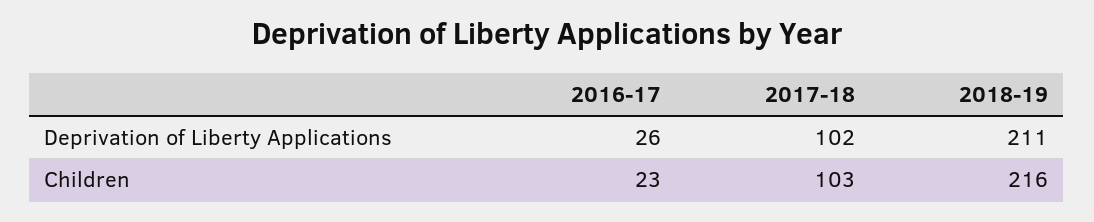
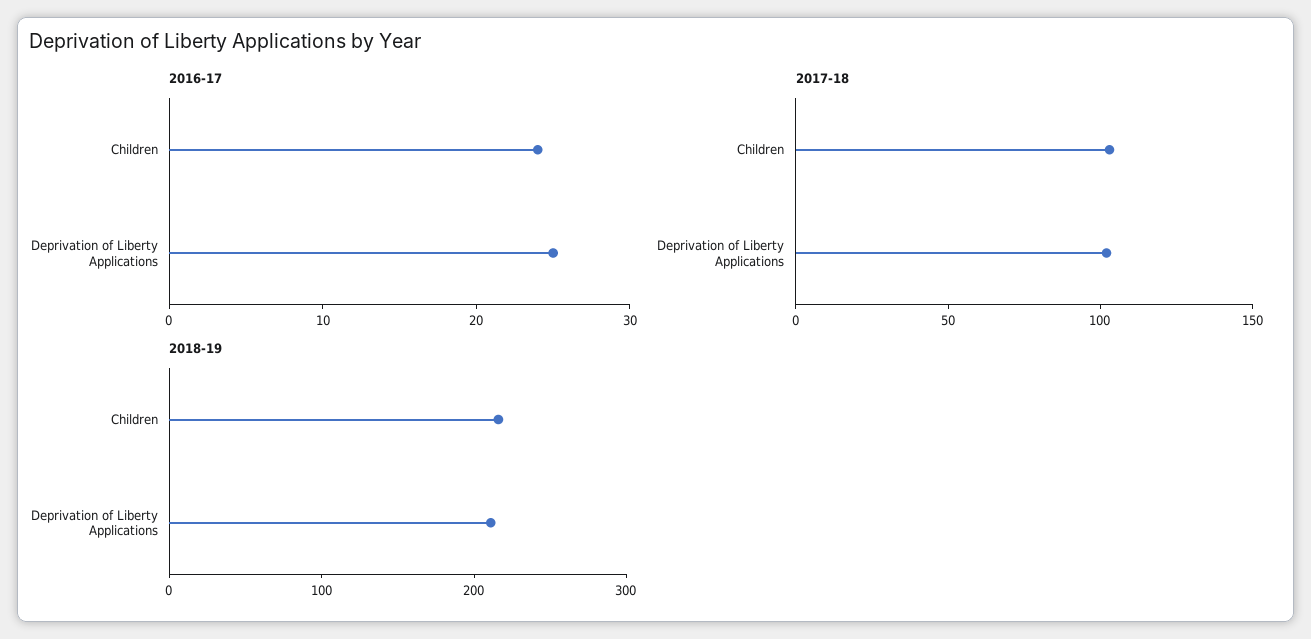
  {
    "2016-17": {
-     "Deprivation of Liberty Applications": 26,
+     "Deprivation of Liberty Applications": 25,
-     "Children": 23
+     "Children": 24
    },
    "2017-18": {
      "Deprivation of Liberty Applications": 102,
      "Children": 103
    },
    "2018-19": {
      "Deprivation of Liberty Applications": 211,
      "Children": 216
    }
  }

